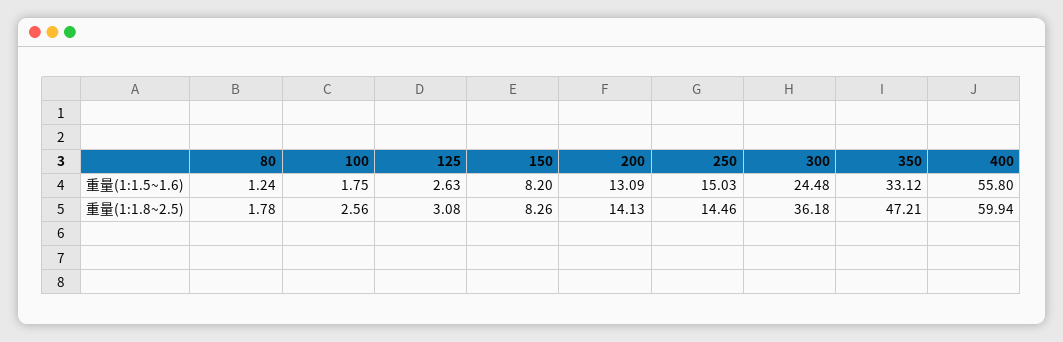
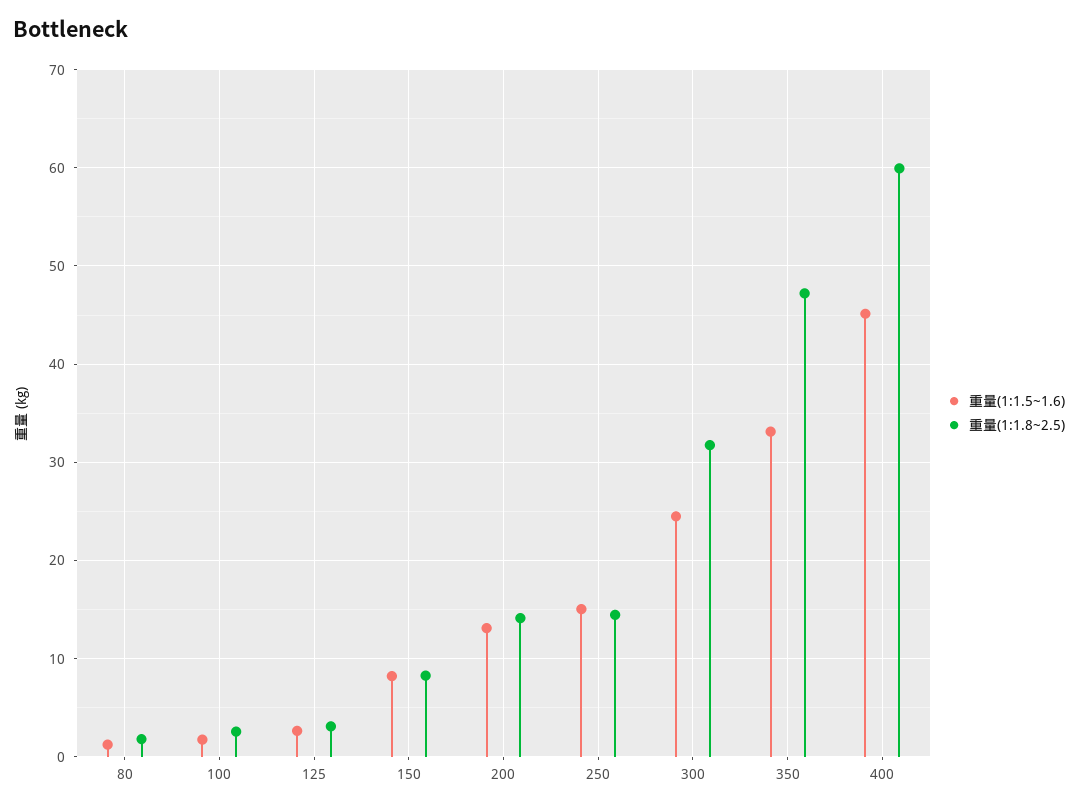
  {
    "重量(1:1.5~1.6)": {
      "80": 1.24,
      "100": 1.75,
      "125": 2.63,
      "150": 8.2,
      "200": 13.09,
      "250": 15.03,
      "300": 24.48,
      "350": 33.12,
-     "400": 55.8
+     "400": 45
    },
    "重量(1:1.8~2.5)": {
      "80": 1.78,
      "100": 2.56,
      "125": 3.08,
      "150": 8.26,
      "200": 14.13,
      "250": 14.46,
-     "300": 36.18,
+     "300": 32,
      "350": 47.21,
      "400": 59.94
    }
  }

